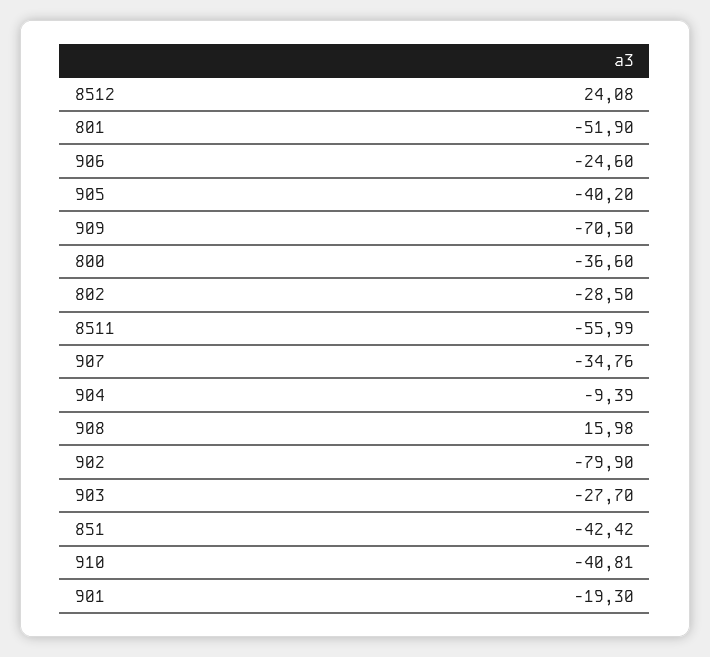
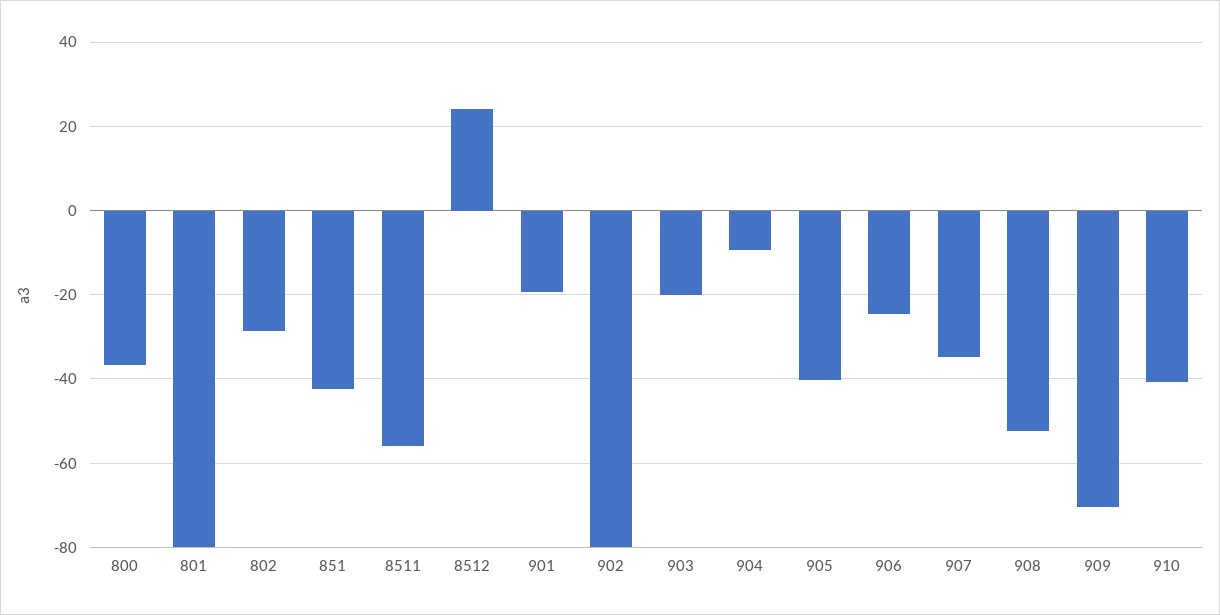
  {
    "8512": 24.08,
-   "801": -51.9,
+   "801": -80,
    "906": -24.6,
    "905": -40.2,
    "909": -70.5,
    "800": -36.6,
    "802": -28.5,
    "8511": -55.99,
    "907": -34.76,
    "904": -9.39,
-   "908": 15.98,
+   "908": -52,
    "902": -79.9,
-   "903": -27.7,
+   "903": -20,
    "851": -42.42,
    "910": -40.81,
    "901": -19.3
  }

